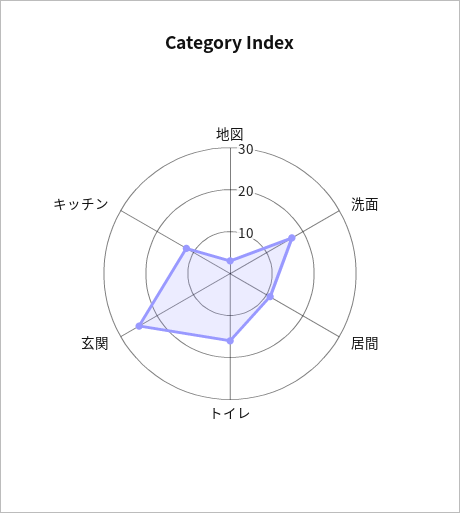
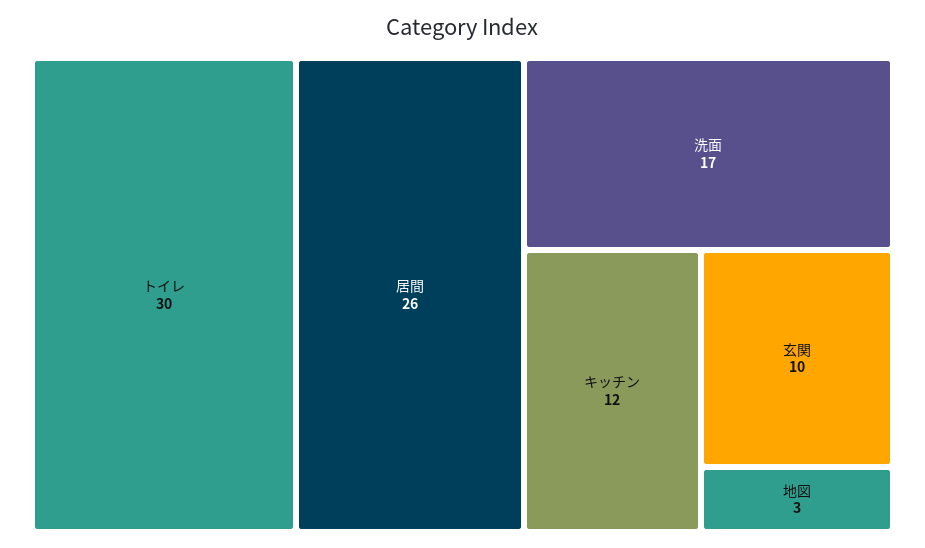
  {
    "地図": 3,
    "洗面": 17,
-   "居間": 10,
+   "居間": 26,
-   "トイレ": 15,
+   "トイレ": 30,
-   "玄関": 25,
+   "玄関": 10,
    "キッチン": 12
  }

